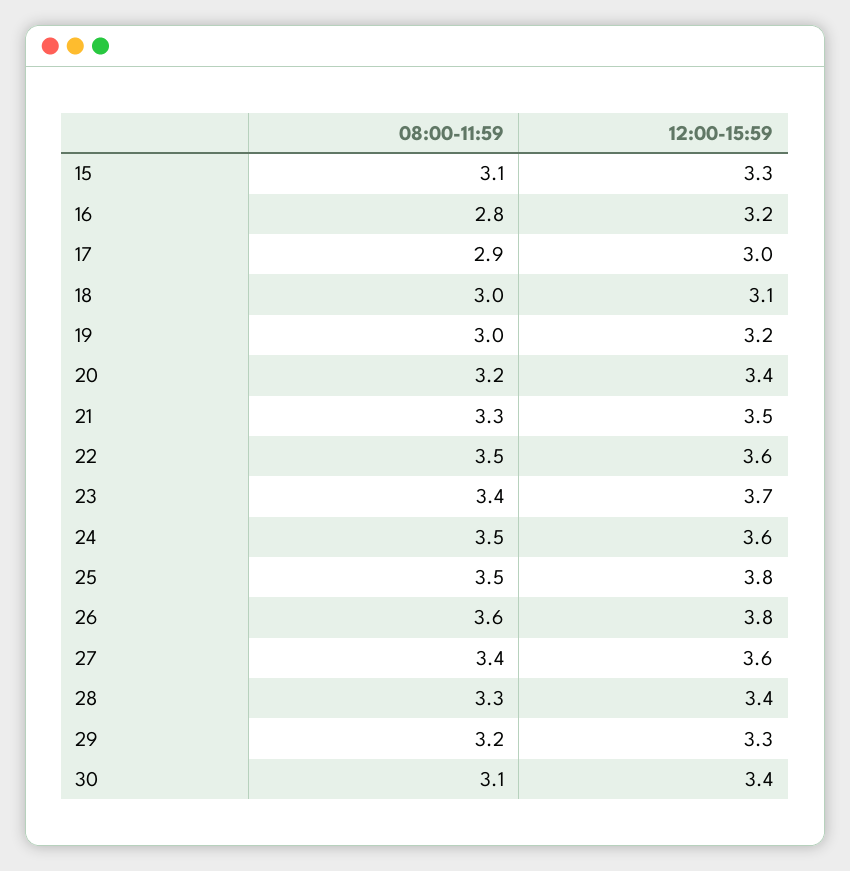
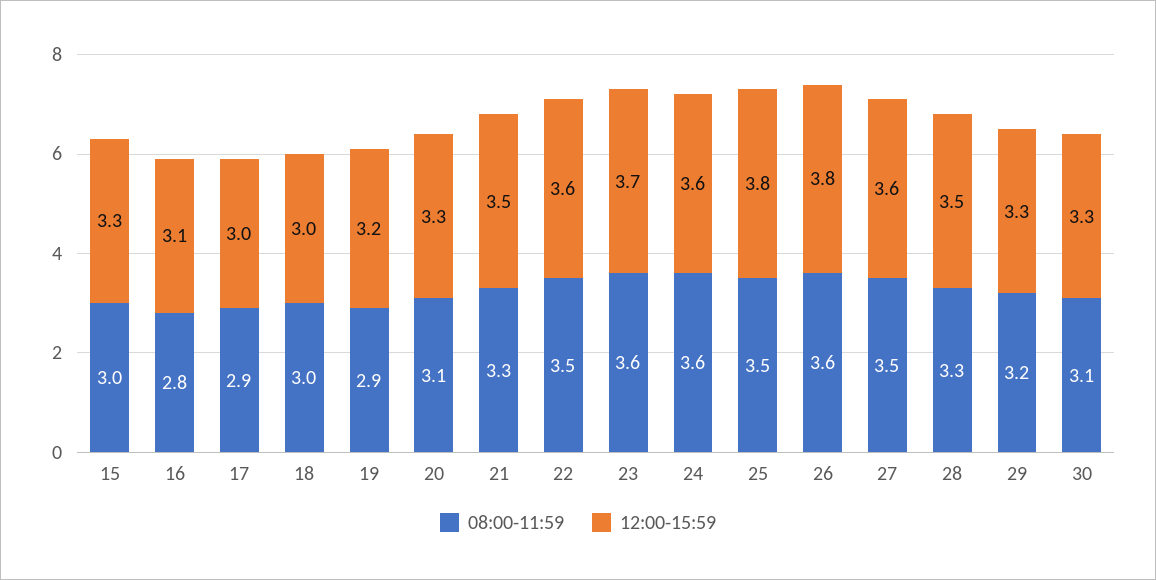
  {
    "08:00-11:59": {
-     "15": 3.1,
+     "15": 3,
      "16": 2.8,
      "17": 2.9,
      "18": 3,
-     "19": 3,
+     "19": 2.9,
-     "20": 3.2,
+     "20": 3.1,
      "21": 3.3,
      "22": 3.5,
-     "23": 3.4,
+     "23": 3.6,
-     "24": 3.5,
+     "24": 3.6,
      "25": 3.5,
      "26": 3.6,
-     "27": 3.4,
+     "27": 3.5,
      "28": 3.3,
      "29": 3.2,
      "30": 3.1
    },
    "12:00-15:59": {
      "15": 3.3,
-     "16": 3.2,
+     "16": 3.1,
      "17": 3,
-     "18": 3.1,
+     "18": 3,
      "19": 3.2,
-     "20": 3.4,
+     "20": 3.3,
      "21": 3.5,
      "22": 3.6,
      "23": 3.7,
      "24": 3.6,
      "25": 3.8,
      "26": 3.8,
      "27": 3.6,
-     "28": 3.4,
+     "28": 3.5,
      "29": 3.3,
-     "30": 3.4
+     "30": 3.3
    }
  }

